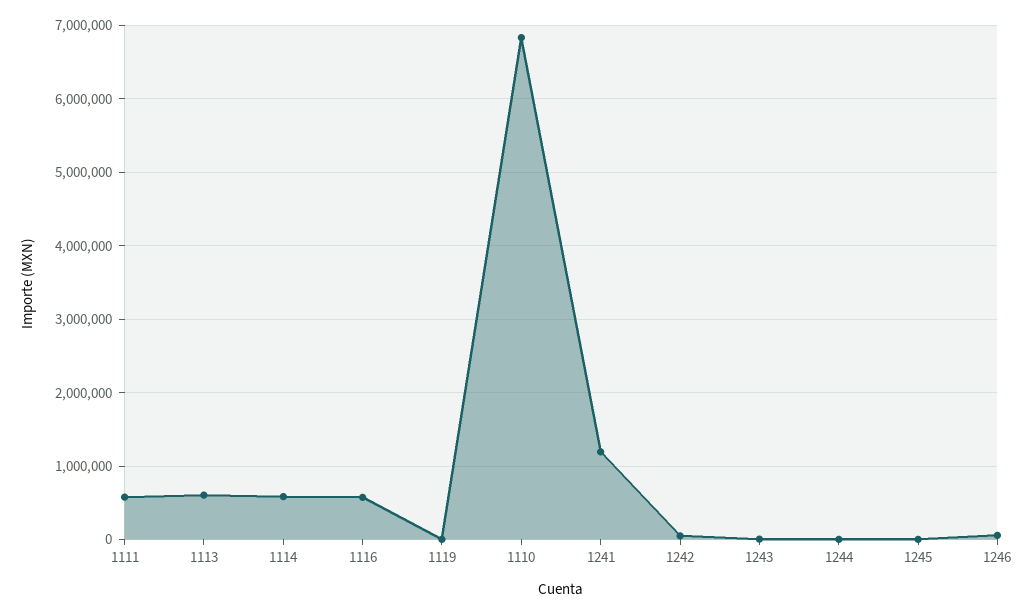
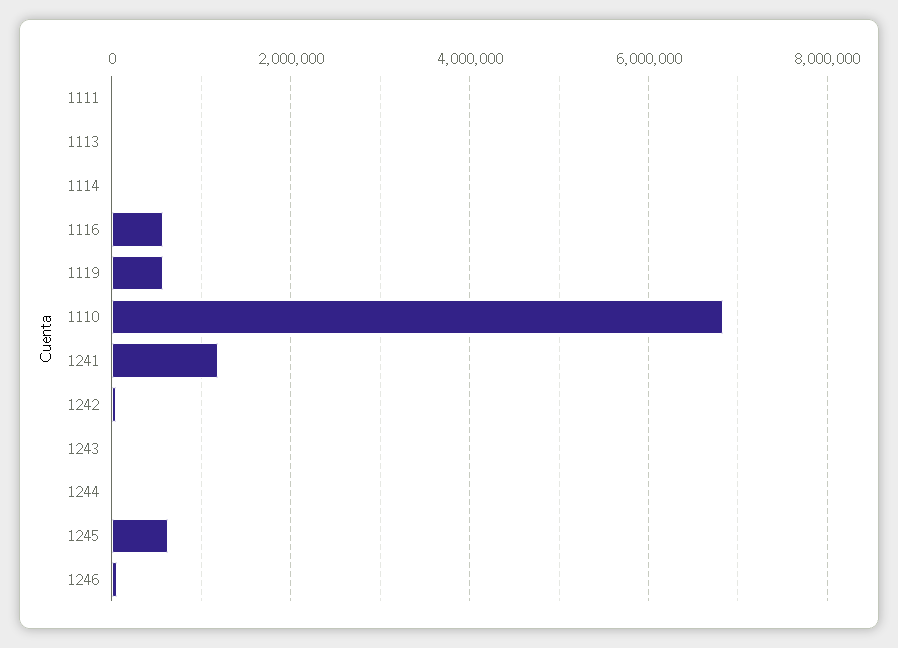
  {
-   "1111": 600000,
+   "1111": 0,
-   "1113": 600000,
+   "1113": 0,
-   "1114": 600000,
+   "1114": 0,
    "1116": 600000,
-   "1119": 0,
+   "1119": 600000,
    "1110": 6800000,
    "1241": 1200000,
    "1242": 0,
    "1243": 0,
    "1244": 0,
-   "1245": 0,
+   "1245": 600000,
    "1246": 100000
  }

